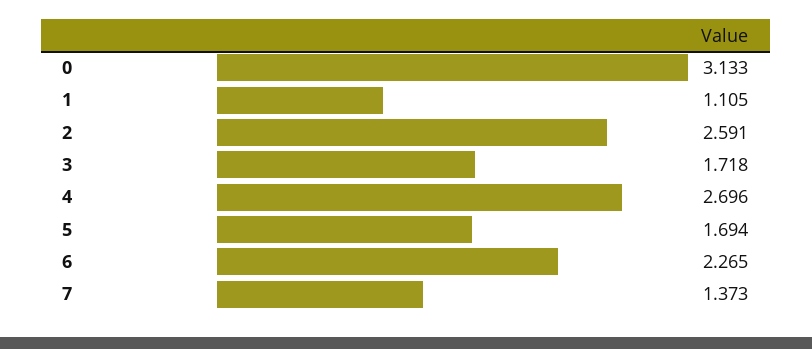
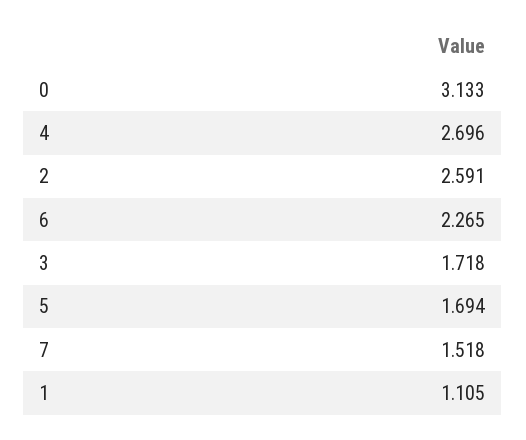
  {
    "0": 3.133,
    "1": 1.105,
    "2": 2.591,
    "3": 1.718,
    "4": 2.696,
    "5": 1.694,
    "6": 2.265,
-   "7": 1.373
+   "7": 1.518
  }

